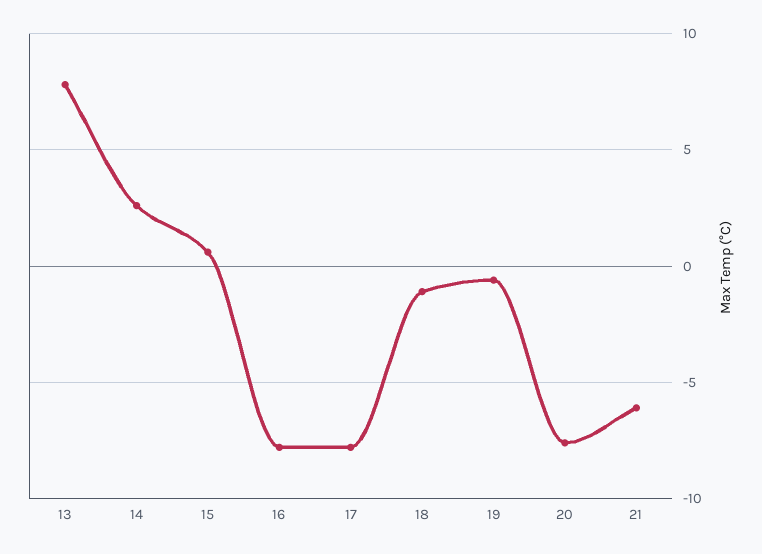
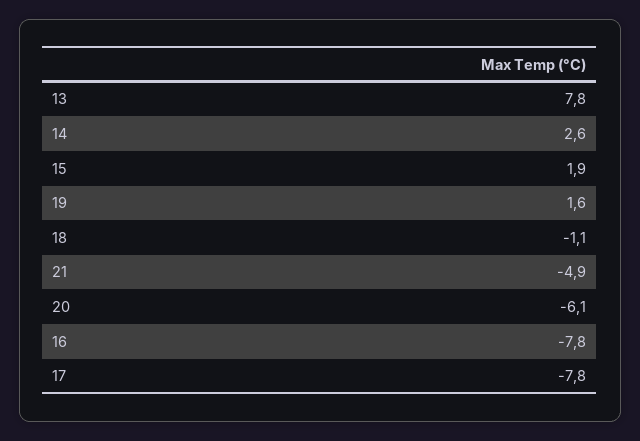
  {
    "13": 7.8,
    "14": 2.6,
-   "15": 0.5,
+   "15": 1.9,
    "16": -7.8,
    "17": -7.8,
    "18": -1.1,
-   "19": -0.5,
+   "19": 1.6,
-   "20": -7.5,
+   "20": -6.1,
-   "21": -6
+   "21": -4.9
  }

